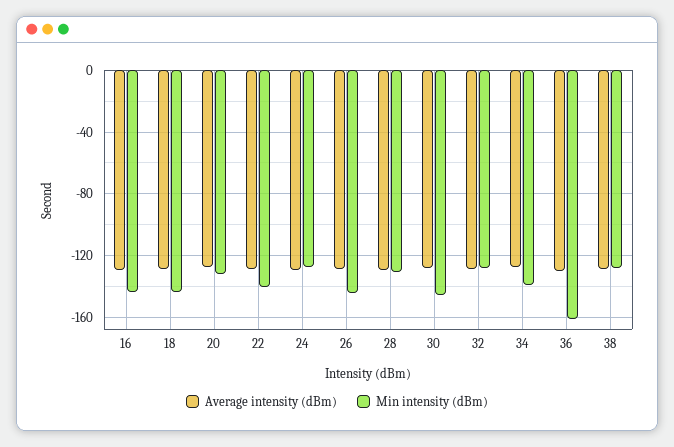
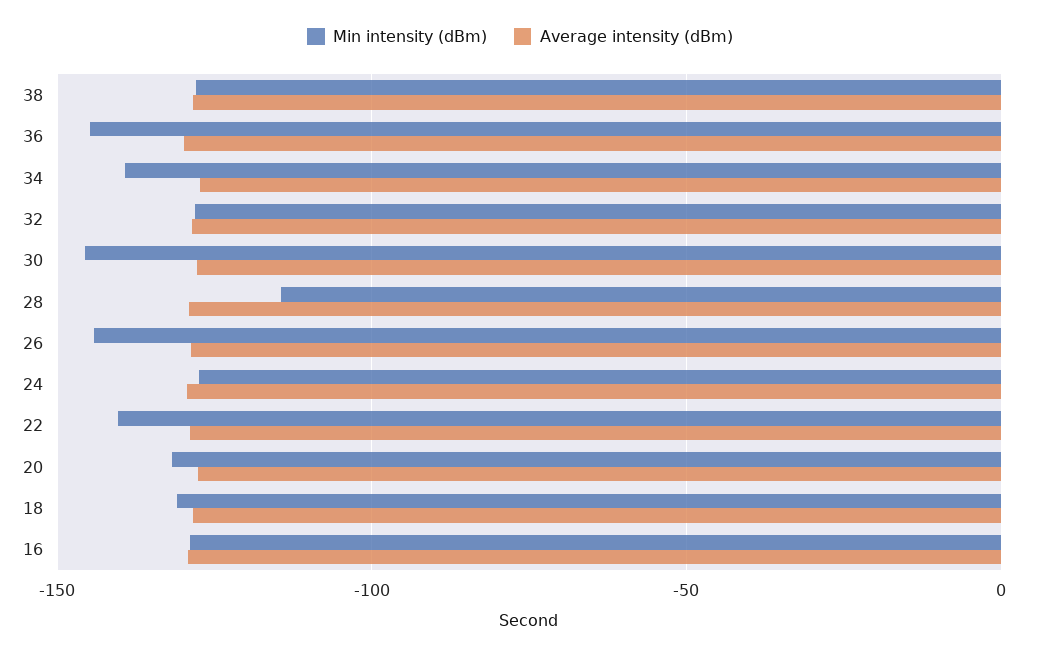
  {
    "Average intensity (dBm)": {
      "16": -130,
      "18": -130,
      "20": -130,
      "22": -130,
      "24": -130,
      "26": -130,
      "28": -130,
      "30": -130,
      "32": -130,
      "34": -125,
      "36": -130,
      "38": -130
    },
    "Min intensity (dBm)": {
-     "16": -145,
+     "16": -130,
-     "18": -145,
+     "18": -130,
      "20": -130,
      "22": -140,
      "24": -125,
      "26": -145,
-     "28": -130,
+     "28": -115,
      "30": -145,
      "32": -130,
      "34": -140,
-     "36": -160,
+     "36": -145,
      "38": -130
    }
  }

